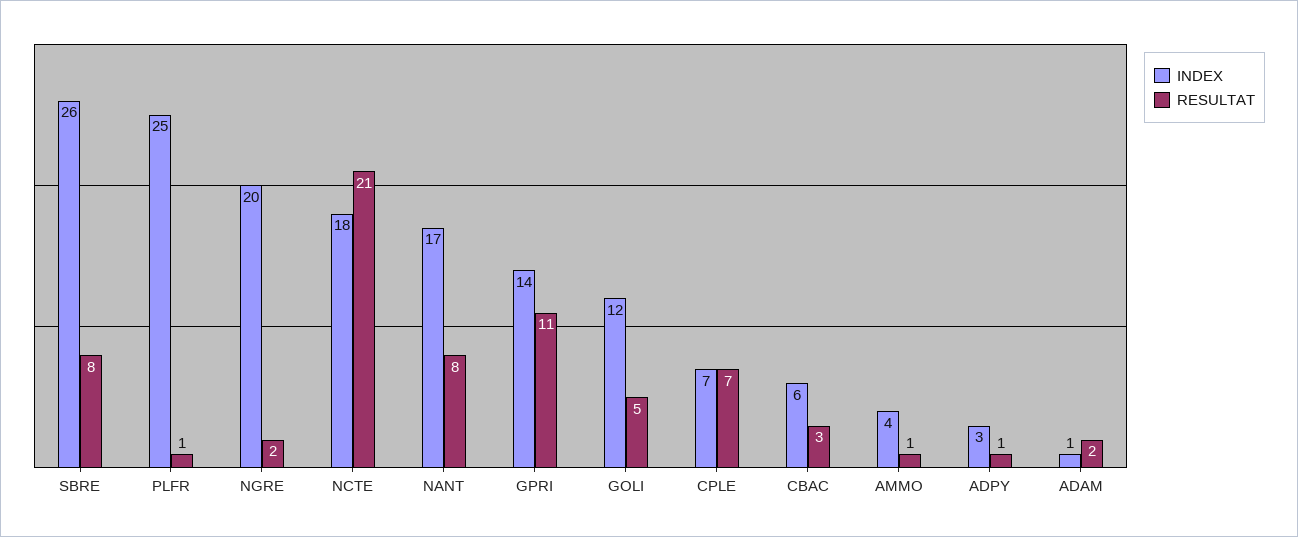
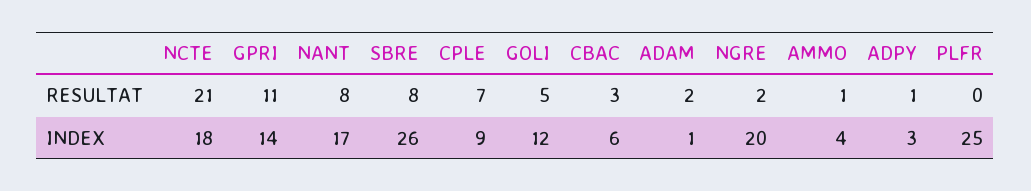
  {
    "INDEX": {
      "SBRE": 26,
      "PLFR": 25,
      "NGRE": 20,
      "NCTE": 18,
      "NANT": 17,
      "GPRI": 14,
      "GOLI": 12,
-     "CPLE": 7,
+     "CPLE": 9,
      "CBAC": 6,
      "AMMO": 4,
      "ADPY": 3,
      "ADAM": 1
    },
    "RESULTAT": {
      "SBRE": 8,
-     "PLFR": 1,
+     "PLFR": 0,
      "NGRE": 2,
      "NCTE": 21,
      "NANT": 8,
      "GPRI": 11,
      "GOLI": 5,
      "CPLE": 7,
      "CBAC": 3,
      "AMMO": 1,
      "ADPY": 1,
      "ADAM": 2
    }
  }

